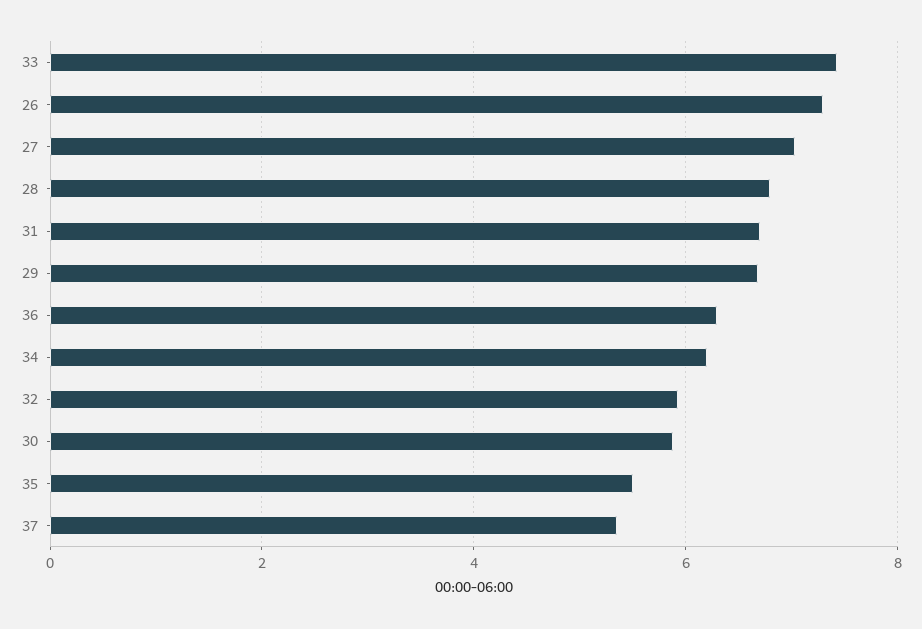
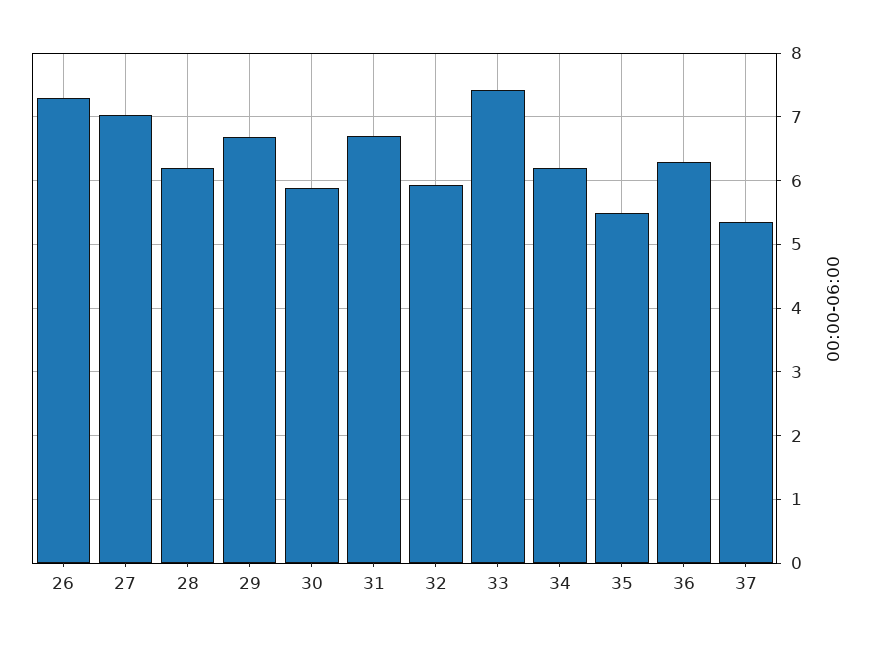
  {
    "33": 7.4,
    "26": 7.3,
    "27": 7,
-   "28": 6.8,
+   "28": 6.2,
    "31": 6.7,
    "29": 6.7,
    "36": 6.3,
    "34": 6.2,
    "32": 5.9,
    "30": 5.9,
    "35": 5.5,
    "37": 5.4
  }

